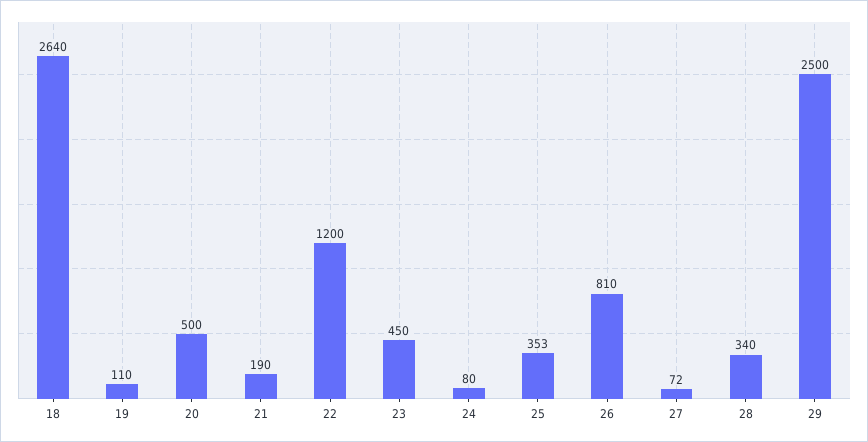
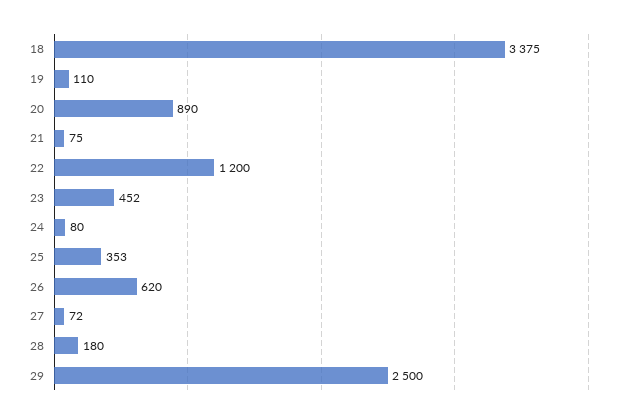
  {
-   "18": 2640,
+   "18": 3375,
    "19": 110,
-   "20": 500,
+   "20": 890,
-   "21": 190,
+   "21": 75,
    "22": 1200,
-   "23": 450,
+   "23": 452,
    "24": 80,
    "25": 353,
-   "26": 810,
+   "26": 620,
    "27": 72,
-   "28": 340,
+   "28": 180,
    "29": 2500
  }

